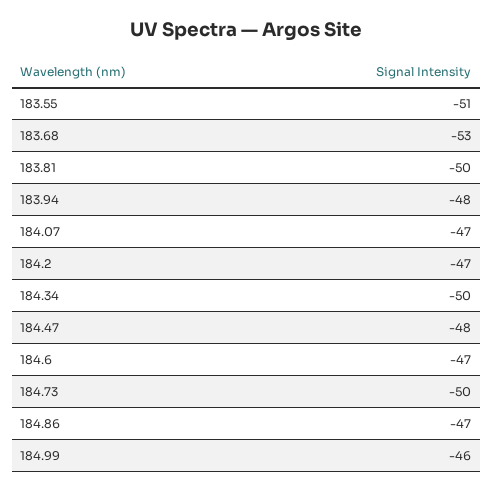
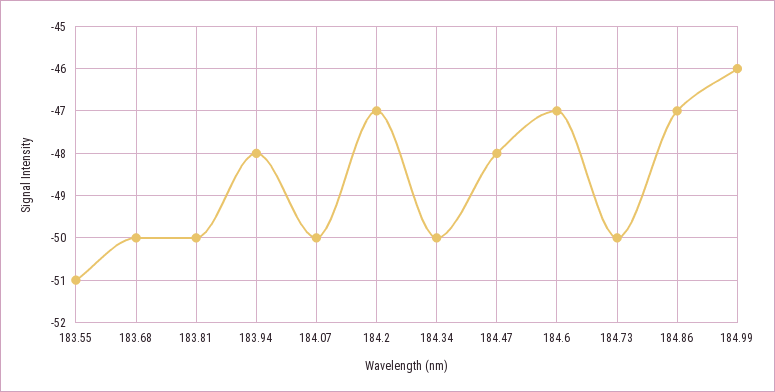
  {
    "183.55": -51,
-   "183.68": -53,
+   "183.68": -50,
    "183.81": -50,
    "183.94": -48,
-   "184.07": -47,
+   "184.07": -50,
    "184.2": -47,
    "184.34": -50,
    "184.47": -48,
    "184.6": -47,
    "184.73": -50,
    "184.86": -47,
    "184.99": -46
  }

